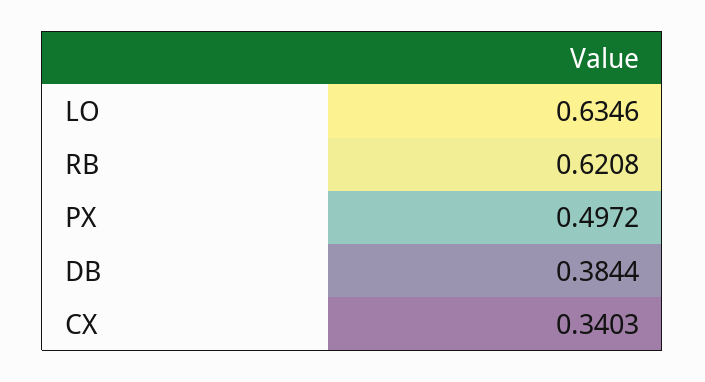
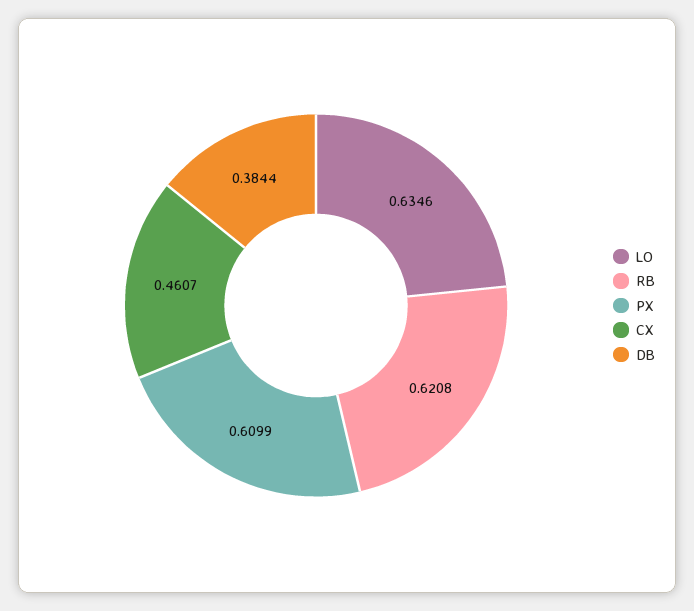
  {
    "LO": 0.6346,
    "RB": 0.6208,
-   "PX": 0.4972,
+   "PX": 0.6099,
    "DB": 0.3844,
-   "CX": 0.3403
+   "CX": 0.4607
  }

